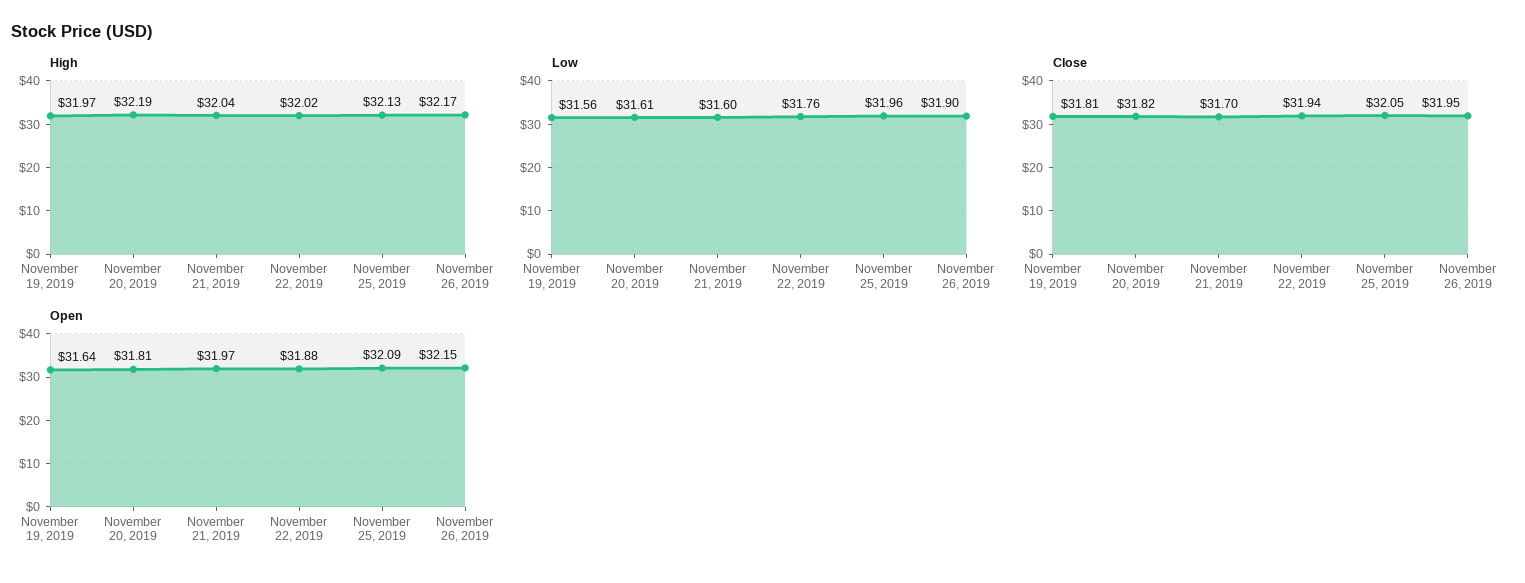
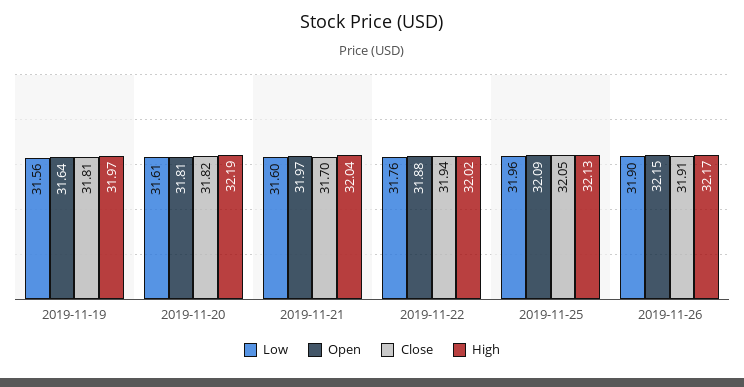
  {
    "High": {
      "November 19, 2019": 31.97,
      "November 20, 2019": 32.19,
      "November 21, 2019": 32.04,
      "November 22, 2019": 32.02,
      "November 25, 2019": 32.13,
      "November 26, 2019": 32.17
    },
    "Low": {
      "November 19, 2019": 31.56,
      "November 20, 2019": 31.61,
      "November 21, 2019": 31.6,
      "November 22, 2019": 31.76,
      "November 25, 2019": 31.96,
      "November 26, 2019": 31.9
    },
    "Close": {
      "November 19, 2019": 31.81,
      "November 20, 2019": 31.82,
      "November 21, 2019": 31.7,
      "November 22, 2019": 31.94,
      "November 25, 2019": 32.05,
-     "November 26, 2019": 31.95
+     "November 26, 2019": 31.91
    },
    "Open": {
      "November 19, 2019": 31.64,
      "November 20, 2019": 31.81,
      "November 21, 2019": 31.97,
      "November 22, 2019": 31.88,
      "November 25, 2019": 32.09,
      "November 26, 2019": 32.15
    }
  }

